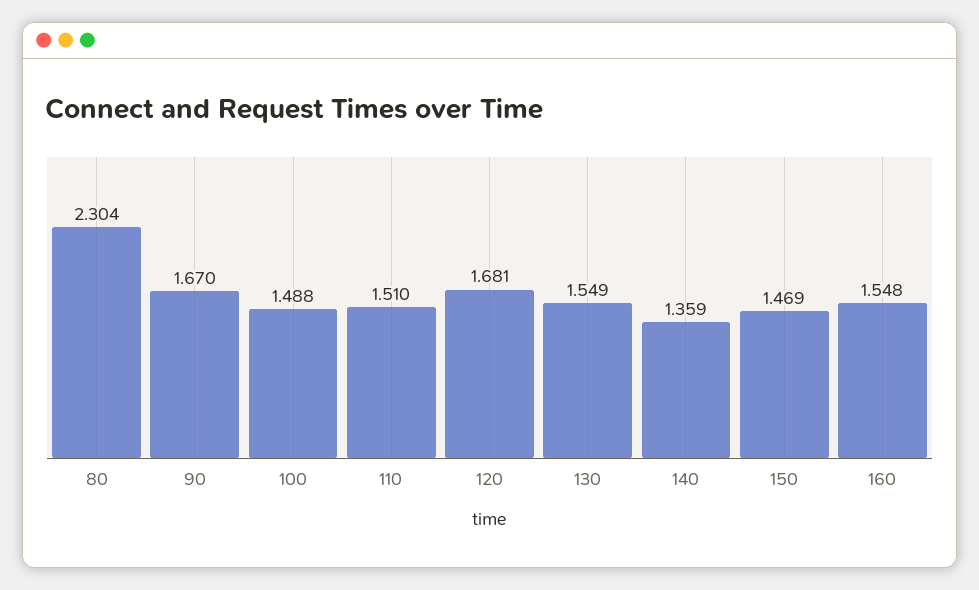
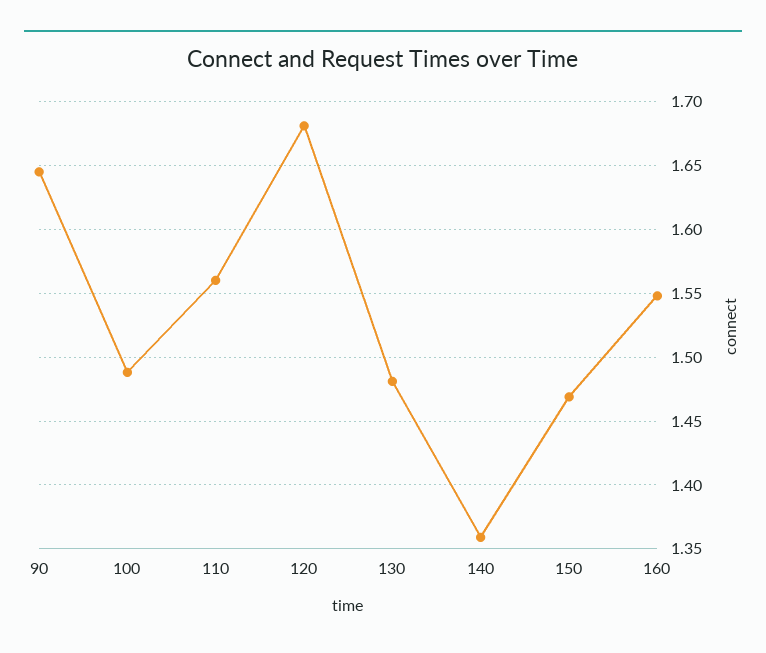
  {
-   "80": 2.304,
-   "90": 1.67,
+   "90": 1.645,
    "100": 1.488,
-   "110": 1.51,
+   "110": 1.56,
    "120": 1.681,
-   "130": 1.549,
+   "130": 1.48,
    "140": 1.359,
    "150": 1.469,
    "160": 1.548
  }

